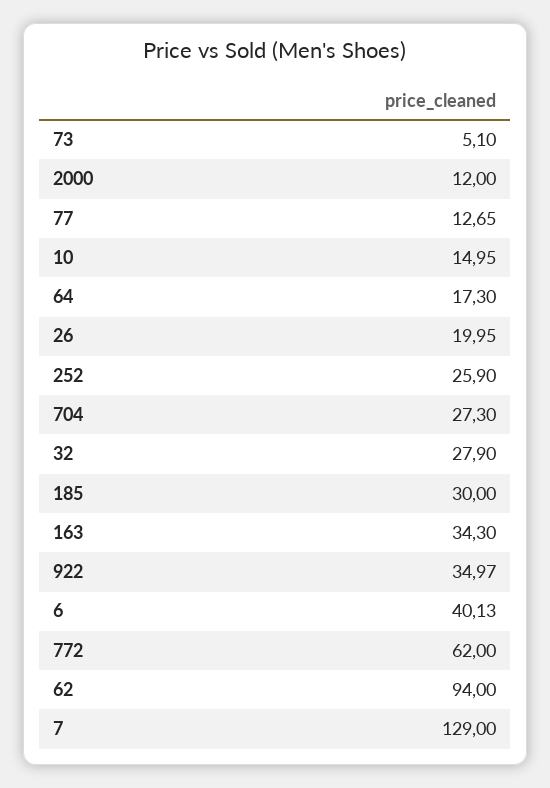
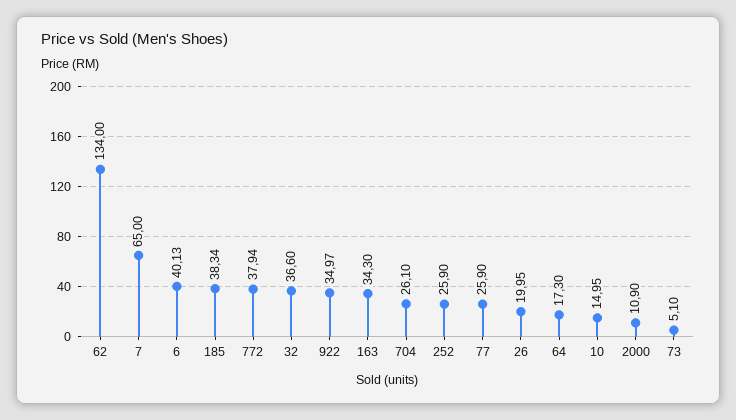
  {
    "73": 5.1,
-   "2000": 12,
+   "2000": 10.9,
-   "77": 12.65,
+   "77": 25.9,
    "10": 14.95,
    "64": 17.3,
    "26": 19.95,
    "252": 25.9,
-   "704": 27.3,
+   "704": 26.1,
-   "32": 27.9,
+   "32": 36.6,
-   "185": 30,
+   "185": 38.34,
    "163": 34.3,
    "922": 34.97,
    "6": 40.13,
-   "772": 62,
+   "772": 37.94,
-   "62": 94,
+   "62": 134,
-   "7": 129
+   "7": 65
  }

